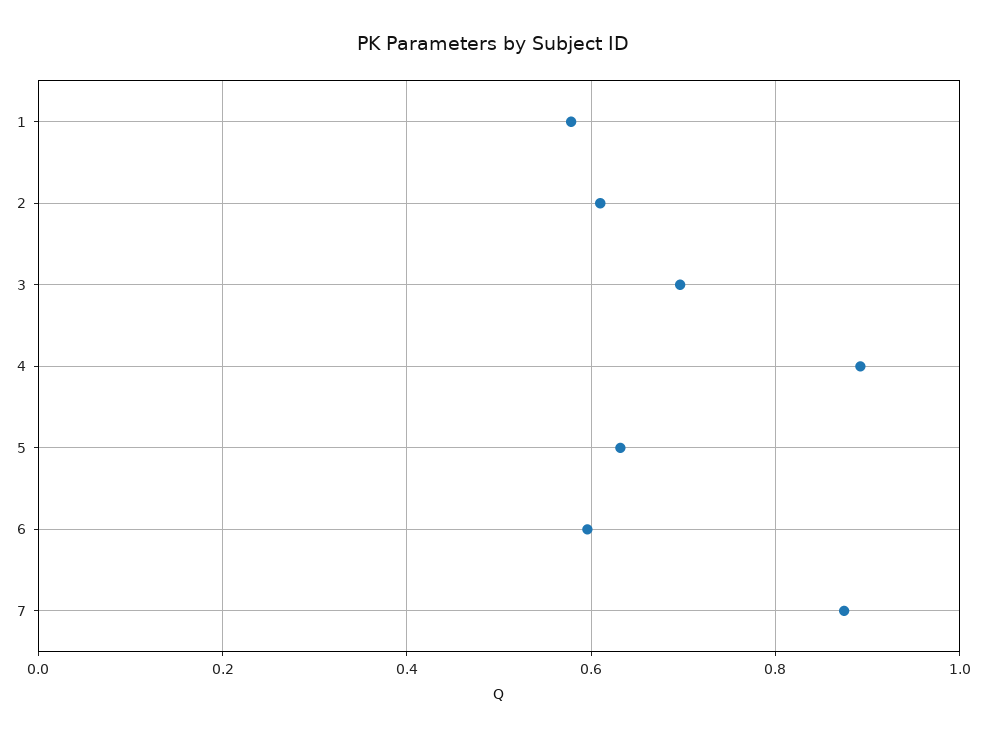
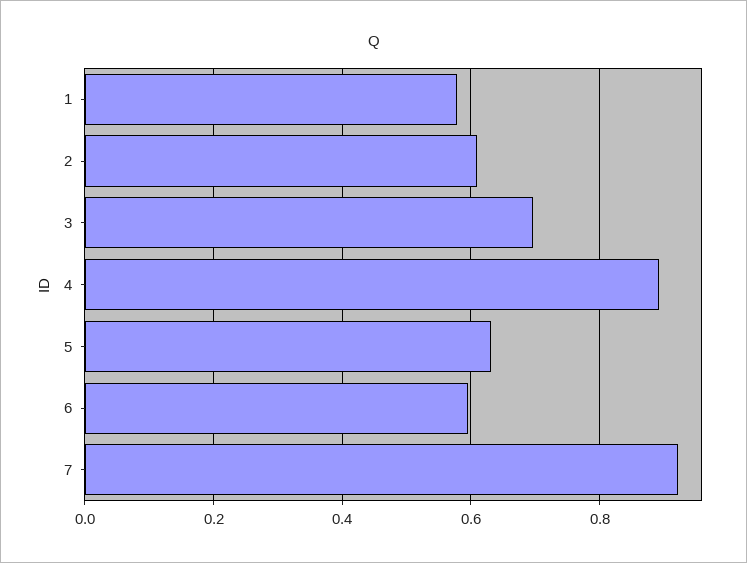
  {
    "1": 0.58,
    "2": 0.6,
    "3": 0.7,
    "4": 0.9,
    "5": 0.64,
    "6": 0.6,
-   "7": 0.88
+   "7": 0.92
  }

